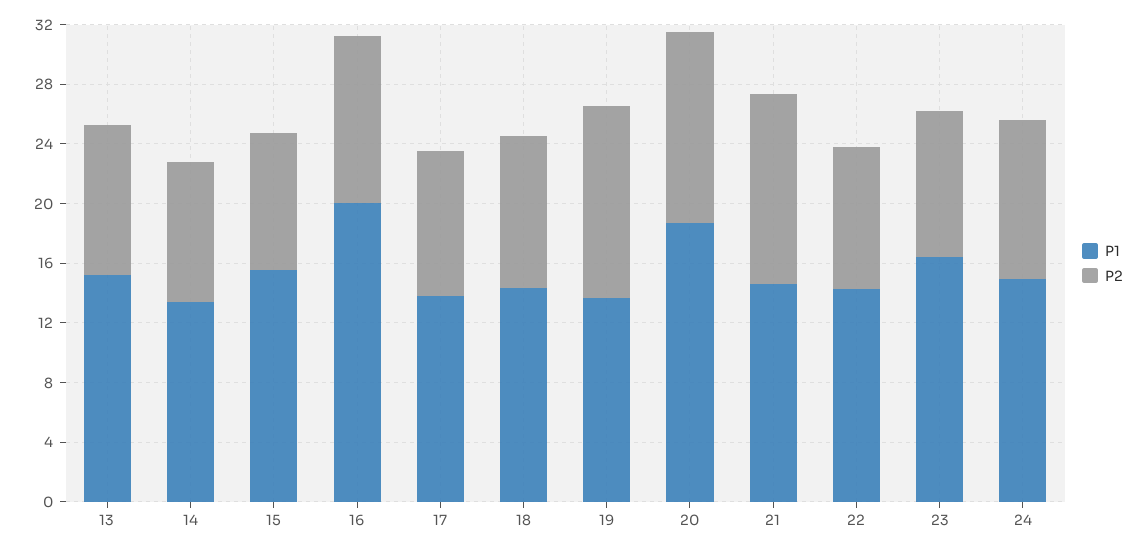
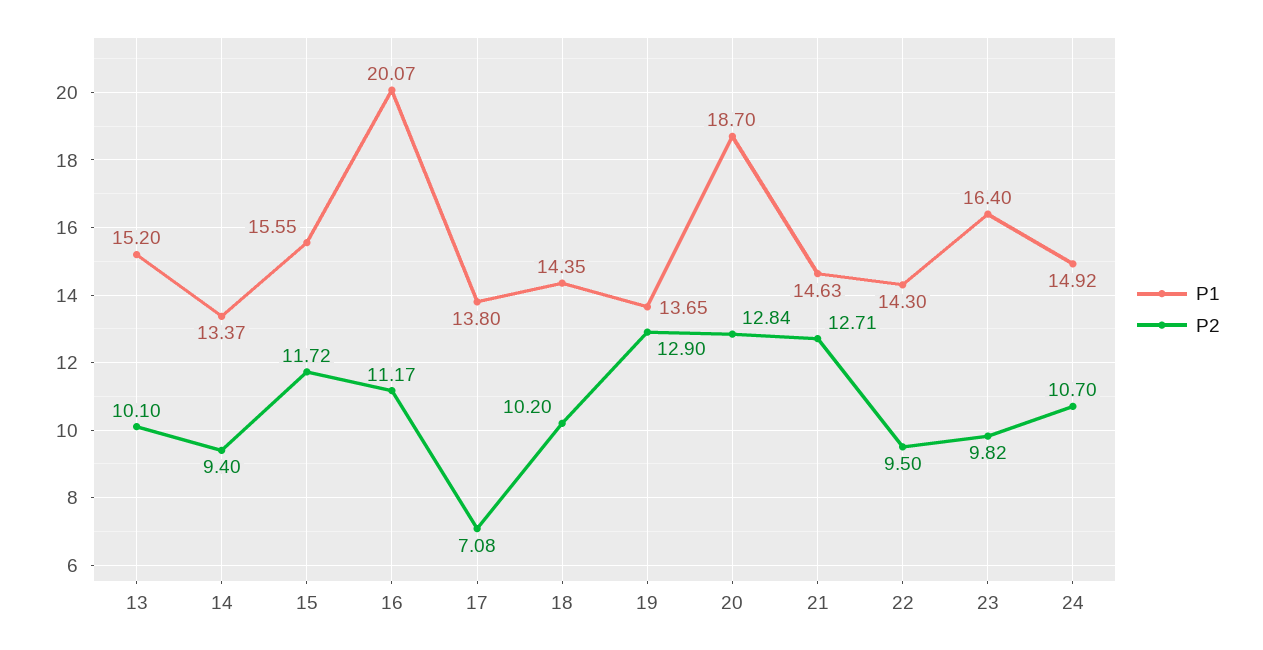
  {
    "P1": {
      "13": 15.2,
      "14": 13.37,
      "15": 15.55,
      "16": 20.07,
      "17": 13.8,
      "18": 14.35,
      "19": 13.65,
      "20": 18.7,
      "21": 14.63,
      "22": 14.3,
      "23": 16.4,
      "24": 14.92
    },
    "P2": {
      "13": 10.1,
      "14": 9.4,
-     "15": 9,
+     "15": 11.72,
      "16": 11.17,
-     "17": 10,
+     "17": 7.08,
      "18": 10.2,
      "19": 12.9,
      "20": 12.84,
      "21": 12.71,
      "22": 9.5,
      "23": 9.82,
      "24": 10.7
    }
  }

